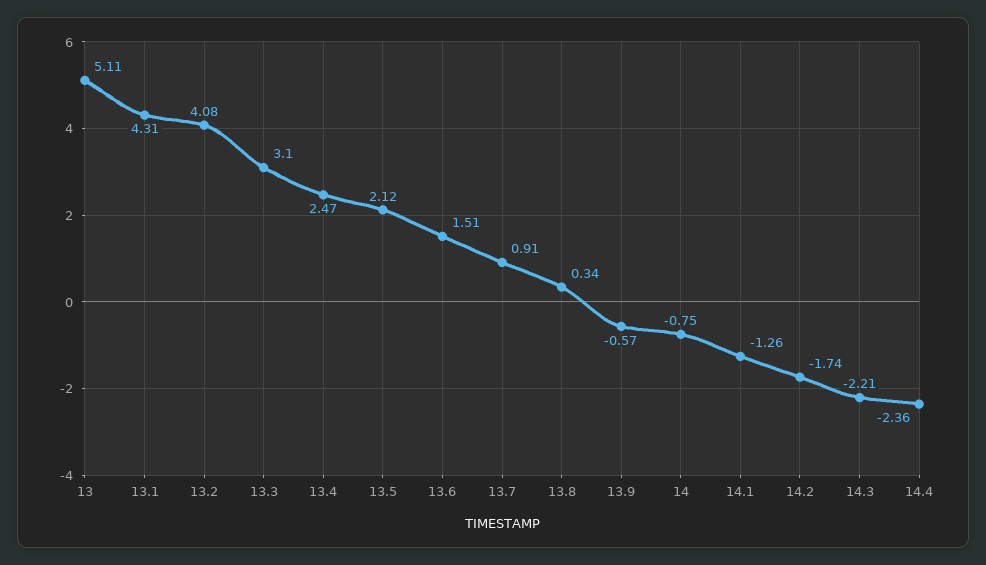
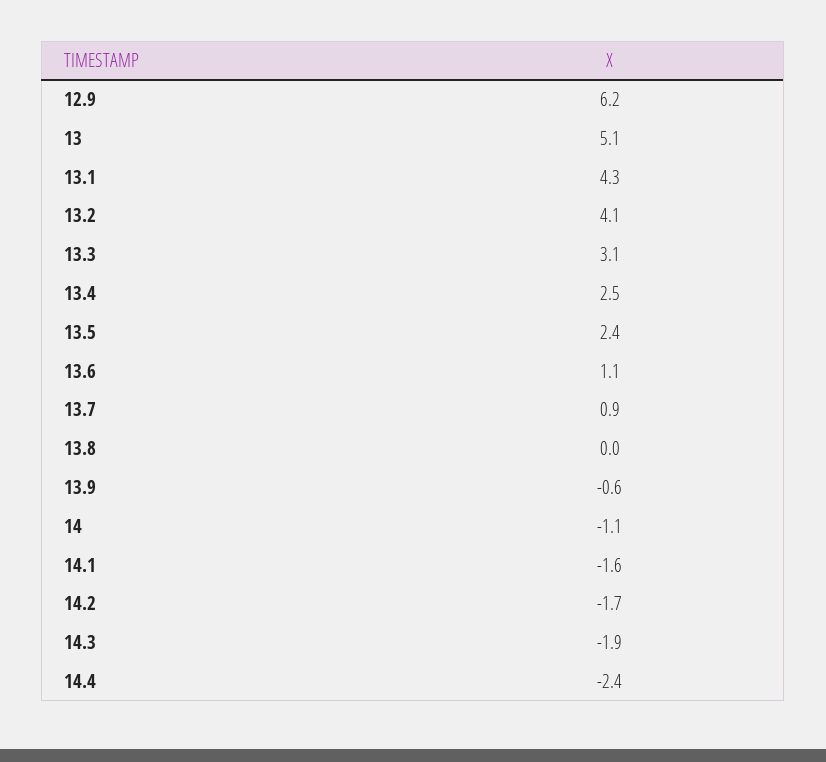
  {
    "13": 5.11,
    "13.1": 4.31,
    "13.2": 4.08,
    "13.3": 3.1,
    "13.4": 2.47,
-   "13.5": 2.12,
+   "13.5": 2.4,
-   "13.6": 1.51,
+   "13.6": 1.1,
    "13.7": 0.91,
-   "13.8": 0.34,
+   "13.8": 0,
    "13.9": -0.57,
-   "14": -0.75,
+   "14": -1.1,
-   "14.1": -1.26,
+   "14.1": -1.6,
    "14.2": -1.74,
-   "14.3": -2.21,
+   "14.3": -1.9,
-   "14.4": -2.36
+   "14.4": -2.36,
+   "12.9": 6.2
  }

